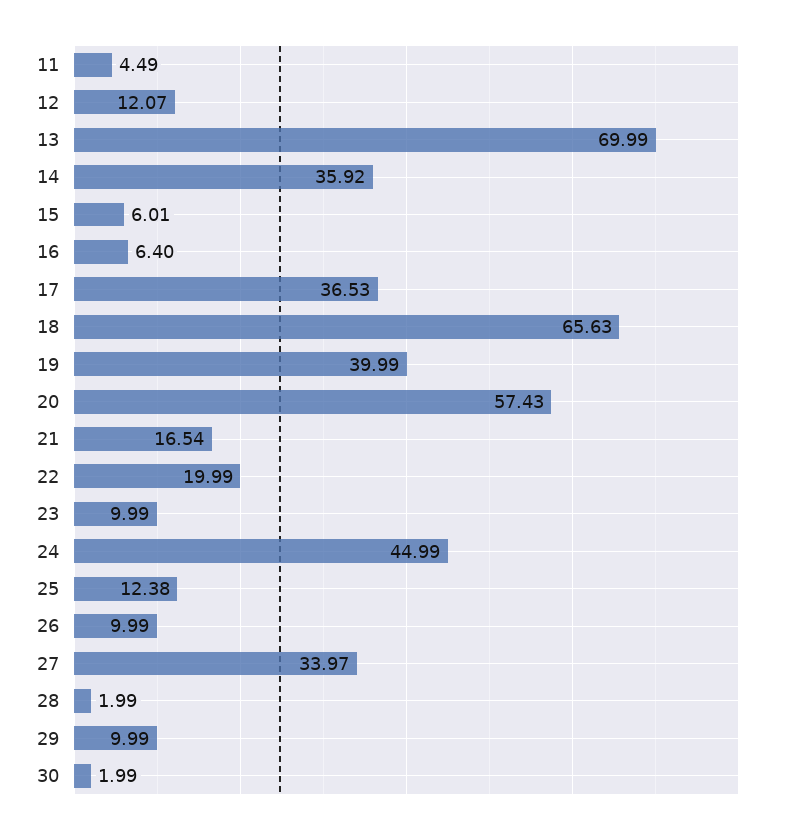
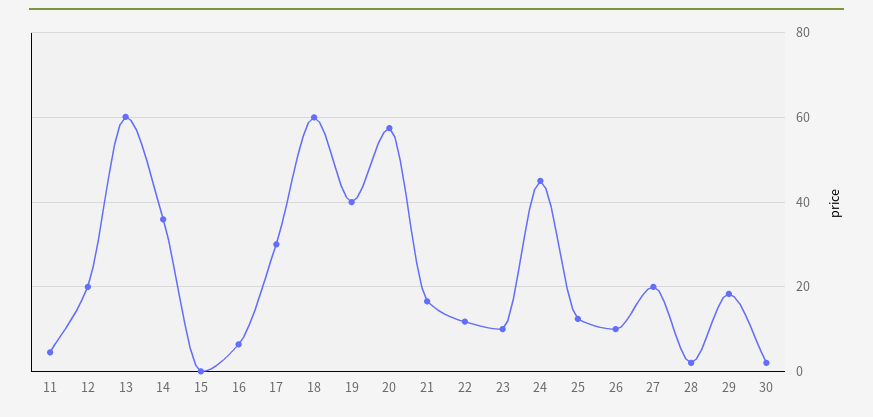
  {
    "11": 4.49,
-   "12": 12.07,
+   "12": 20,
-   "13": 69.99,
+   "13": 60,
    "14": 35.92,
-   "15": 6.01,
+   "15": 0,
    "16": 6.4,
-   "17": 36.53,
+   "17": 30,
-   "18": 65.63,
+   "18": 60,
    "19": 39.99,
    "20": 57.43,
    "21": 16.54,
-   "22": 19.99,
+   "22": 12,
    "23": 9.99,
    "24": 44.99,
    "25": 12.38,
    "26": 9.99,
-   "27": 33.97,
+   "27": 20,
    "28": 1.99,
-   "29": 9.99,
+   "29": 18,
    "30": 1.99
  }

